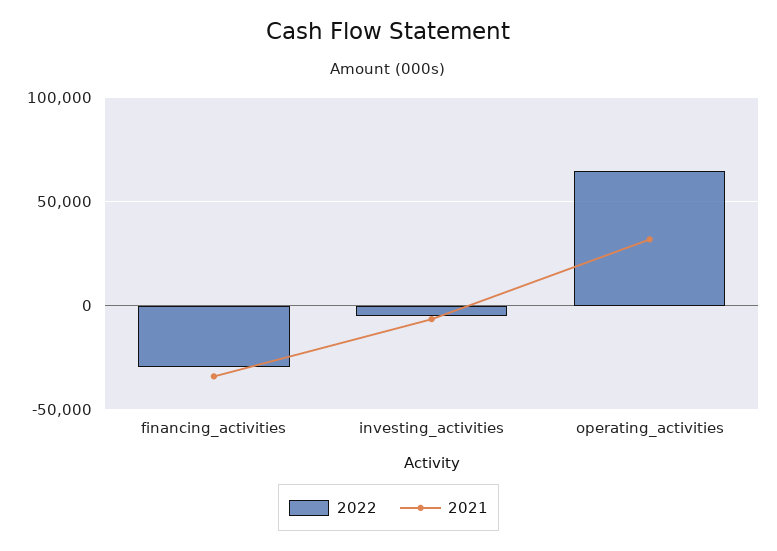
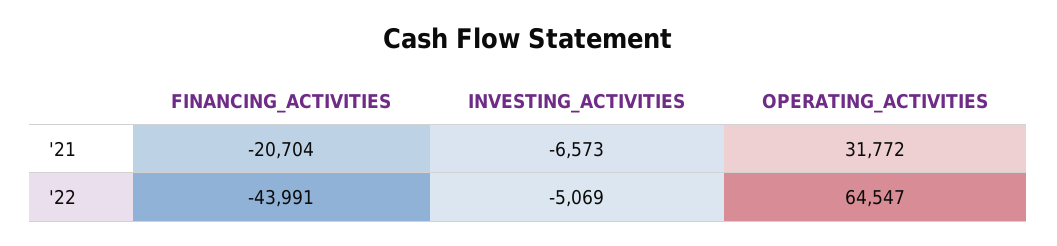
  {
    "2022": {
-     "financing_activities": -30000,
+     "financing_activities": -43991,
      "investing_activities": -5069,
      "operating_activities": 64547
    },
    "2021": {
-     "financing_activities": -35000,
+     "financing_activities": -20704,
      "investing_activities": -6573,
      "operating_activities": 31772
    }
  }

